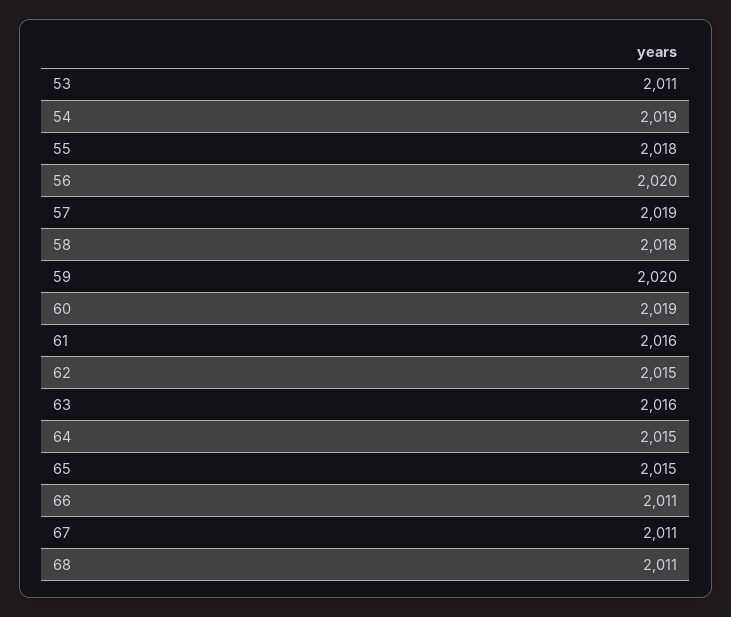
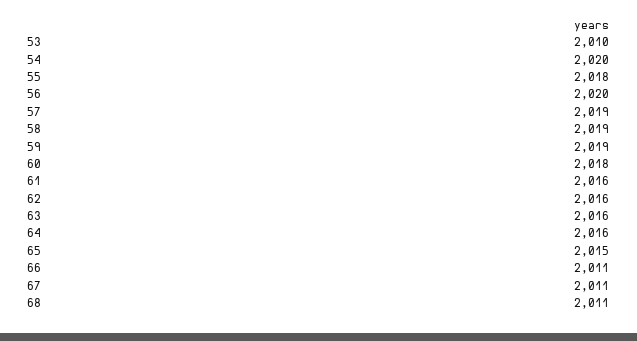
  {
-   "53": 2011,
+   "53": 2010,
-   "54": 2019,
+   "54": 2020,
    "55": 2018,
    "56": 2020,
    "57": 2019,
-   "58": 2018,
+   "58": 2019,
-   "59": 2020,
+   "59": 2019,
-   "60": 2019,
+   "60": 2018,
    "61": 2016,
-   "62": 2015,
+   "62": 2016,
    "63": 2016,
-   "64": 2015,
+   "64": 2016,
    "65": 2015,
    "66": 2011,
    "67": 2011,
    "68": 2011
  }

